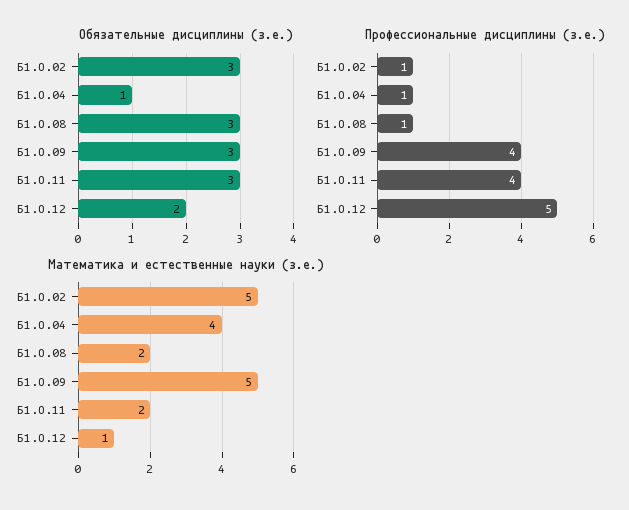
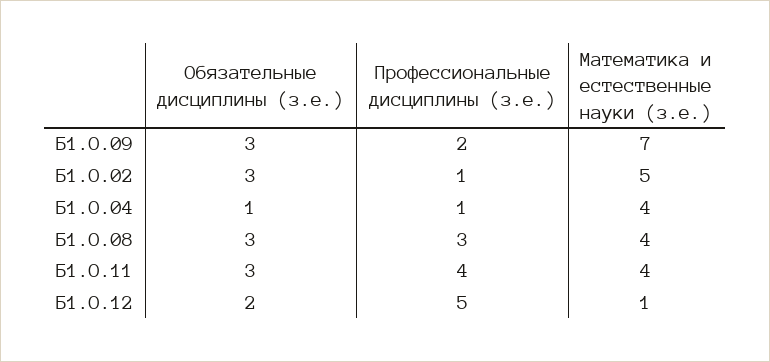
  {
    "Обязательные дисциплины (з.е.)": {
      "Б1.О.02": 3,
      "Б1.О.04": 1,
      "Б1.О.08": 3,
      "Б1.О.09": 3,
      "Б1.О.11": 3,
      "Б1.О.12": 2
    },
    "Профессиональные дисциплины (з.е.)": {
      "Б1.О.02": 1,
      "Б1.О.04": 1,
-     "Б1.О.08": 1,
+     "Б1.О.08": 3,
-     "Б1.О.09": 4,
+     "Б1.О.09": 2,
      "Б1.О.11": 4,
      "Б1.О.12": 5
    },
    "Математика и естественные науки (з.е.)": {
      "Б1.О.02": 5,
      "Б1.О.04": 4,
-     "Б1.О.08": 2,
+     "Б1.О.08": 4,
-     "Б1.О.09": 5,
+     "Б1.О.09": 7,
-     "Б1.О.11": 2,
+     "Б1.О.11": 4,
      "Б1.О.12": 1
    }
  }

